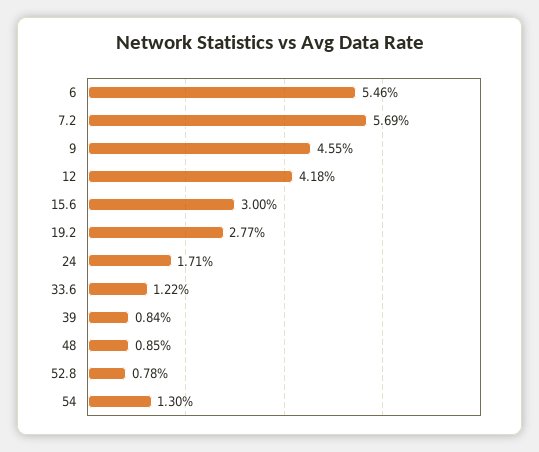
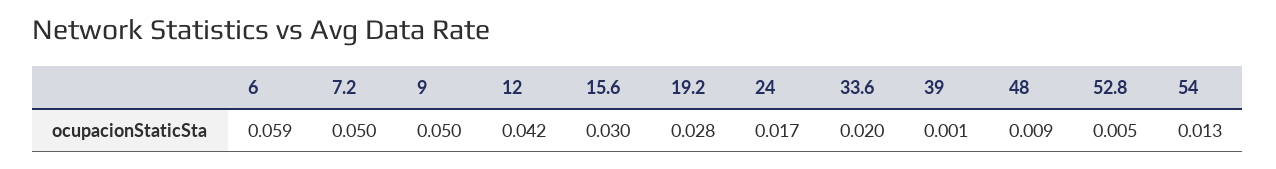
  {
-   "6": 0.0546,
+   "6": 0.059,
-   "7.2": 0.0569,
+   "7.2": 0.05,
-   "9": 0.0455,
+   "9": 0.05,
    "12": 0.0418,
    "15.6": 0.03,
    "19.2": 0.0277,
    "24": 0.0171,
-   "33.6": 0.0122,
+   "33.6": 0.02,
-   "39": 0.0084,
+   "39": 0.001,
    "48": 0.0085,
-   "52.8": 0.0078,
+   "52.8": 0.005,
    "54": 0.013
  }

